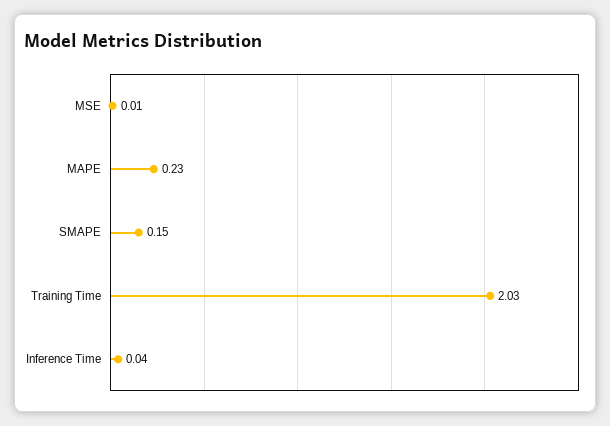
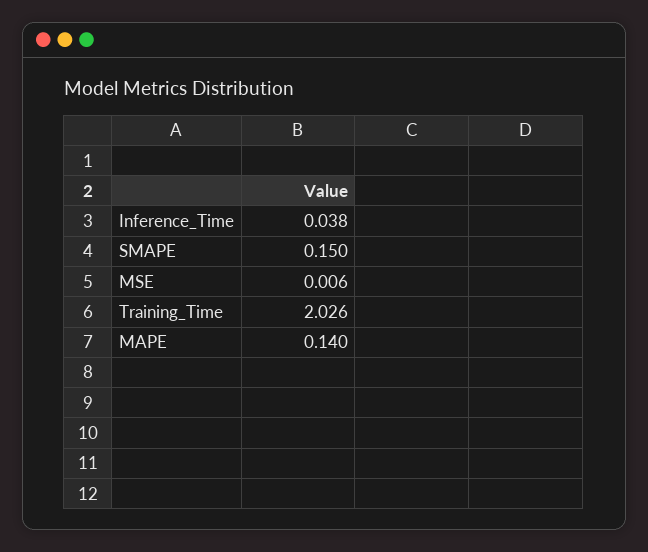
  {
    "MSE": 0.006,
-   "MAPE": 0.23,
+   "MAPE": 0.14,
    "SMAPE": 0.15,
    "Training Time": 2.026,
    "Inference Time": 0.038
  }

